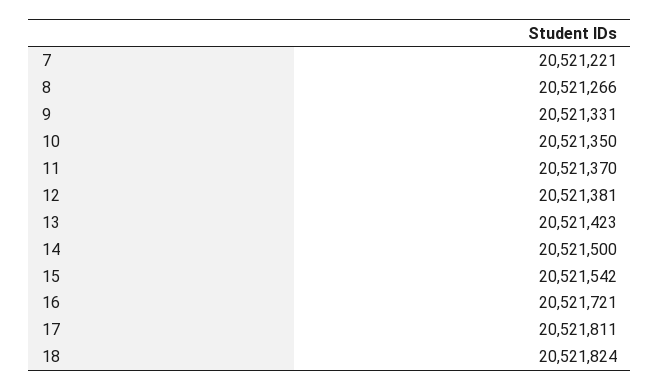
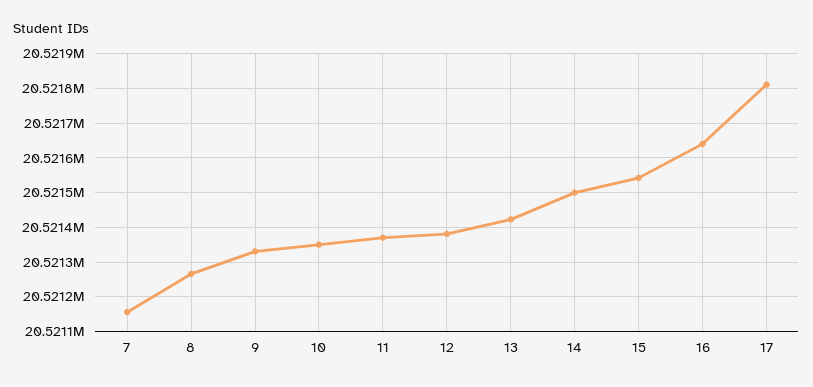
  {
-   "7": 20521221,
+   "7": 20521160,
    "8": 20521266,
    "9": 20521331,
    "10": 20521350,
    "11": 20521370,
    "12": 20521381,
    "13": 20521423,
    "14": 20521500,
    "15": 20521542,
-   "16": 20521721,
+   "16": 20521640,
-   "17": 20521811,
+   "17": 20521811
-   "18": 20521824
  }

